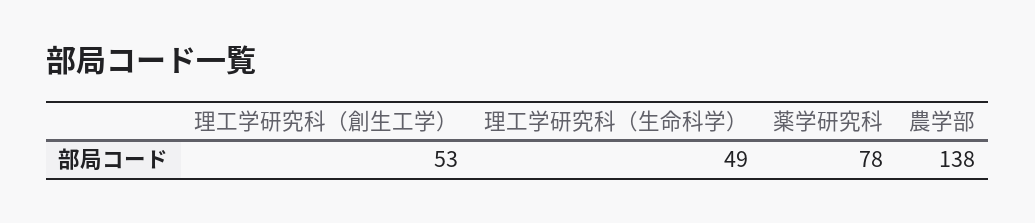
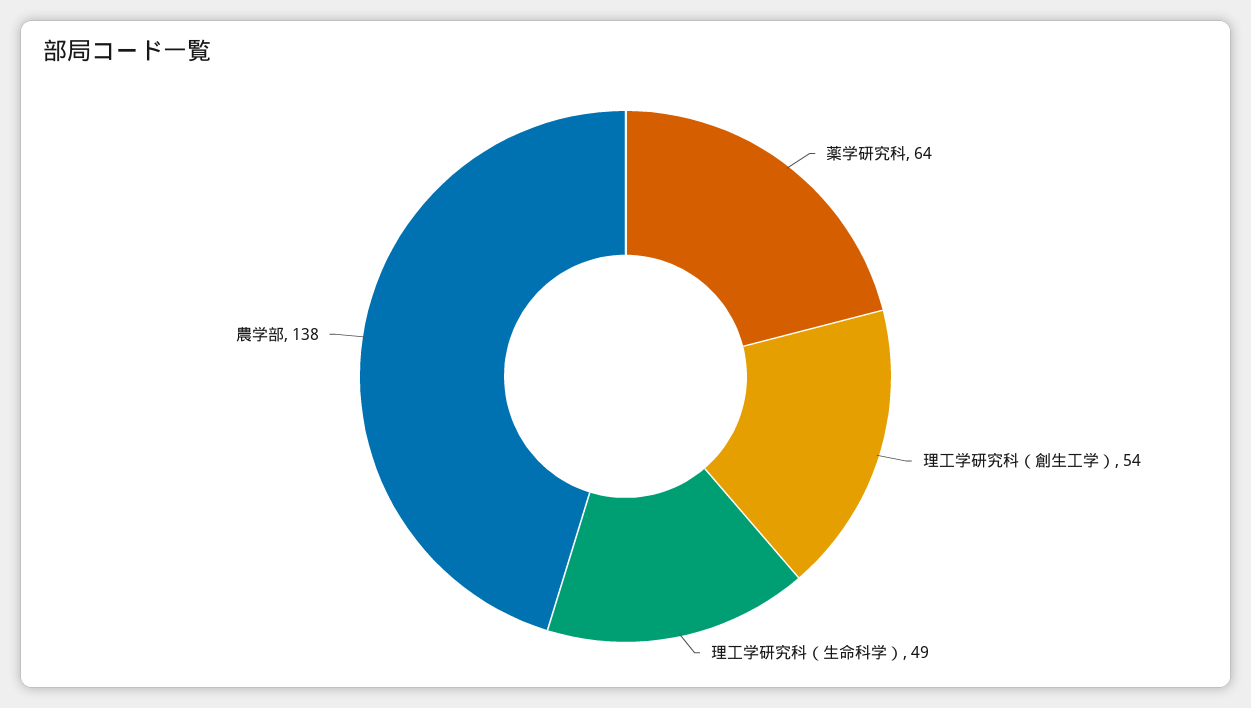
  {
-   "理工学研究科（創生工学）": 53,
+   "理工学研究科（創生工学）": 54,
    "理工学研究科（生命科学）": 49,
-   "薬学研究科": 78,
+   "薬学研究科": 64,
    "農学部": 138
  }

